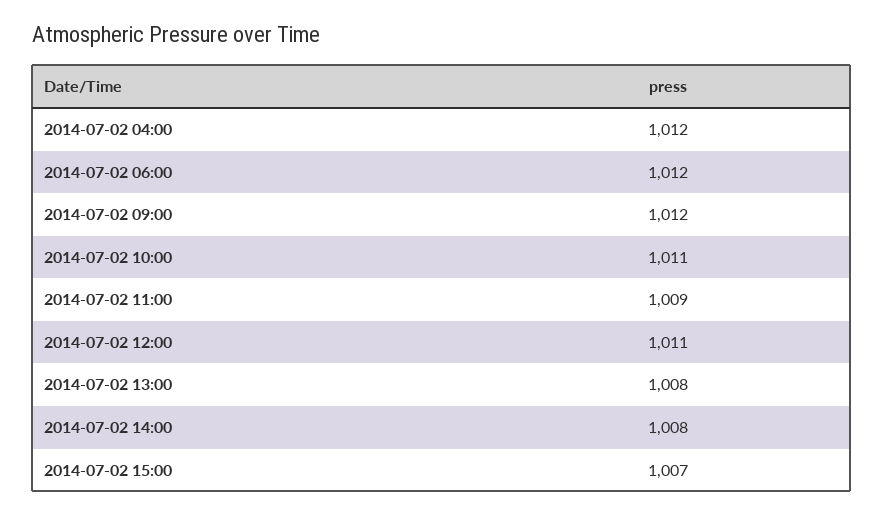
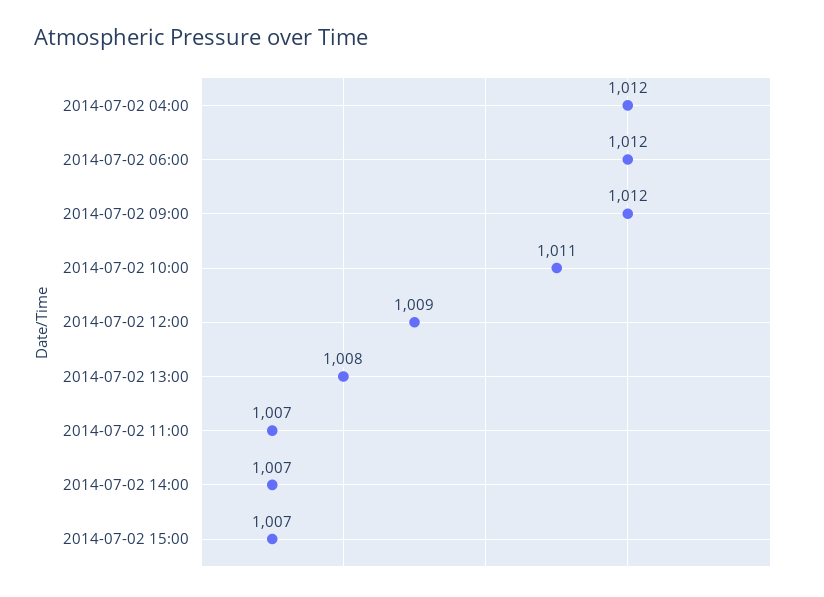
  {
    "2014-07-02 04:00": 1012,
    "2014-07-02 06:00": 1012,
    "2014-07-02 09:00": 1012,
    "2014-07-02 10:00": 1011,
-   "2014-07-02 11:00": 1009,
+   "2014-07-02 11:00": 1007,
-   "2014-07-02 12:00": 1011,
+   "2014-07-02 12:00": 1009,
    "2014-07-02 13:00": 1008,
-   "2014-07-02 14:00": 1008,
+   "2014-07-02 14:00": 1007,
    "2014-07-02 15:00": 1007
  }

